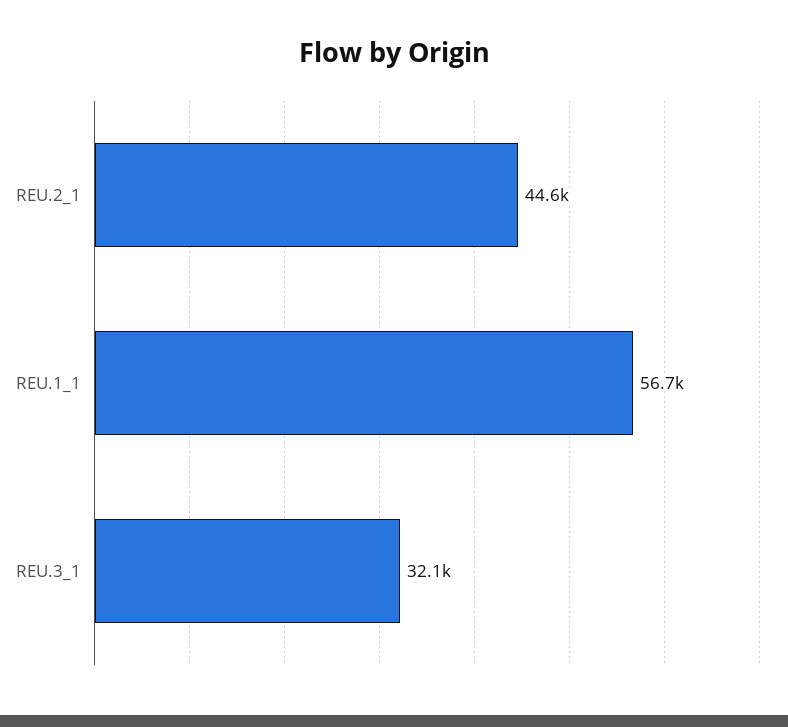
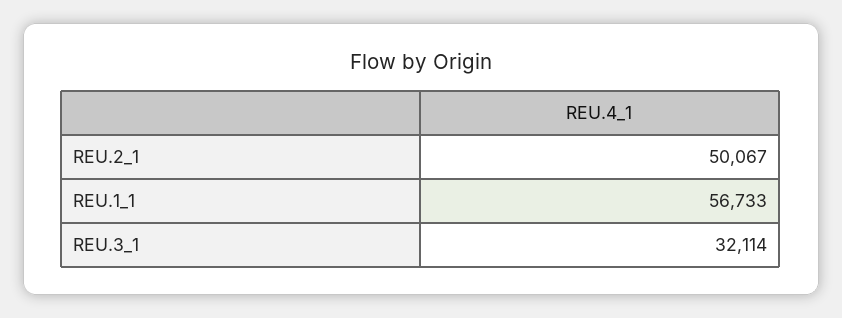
  {
-   "REU.2_1": 44600,
+   "REU.2_1": 50067,
    "REU.1_1": 56733,
    "REU.3_1": 32114
  }

